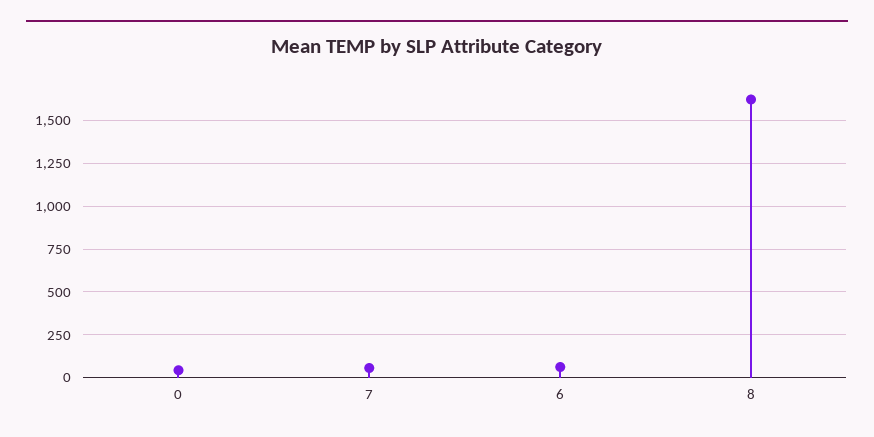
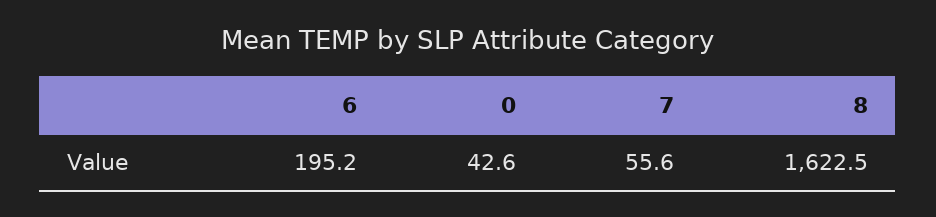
  {
    "0": 42.6,
    "7": 55.6,
-   "6": 50,
+   "6": 195.2,
    "8": 1622.5
  }

